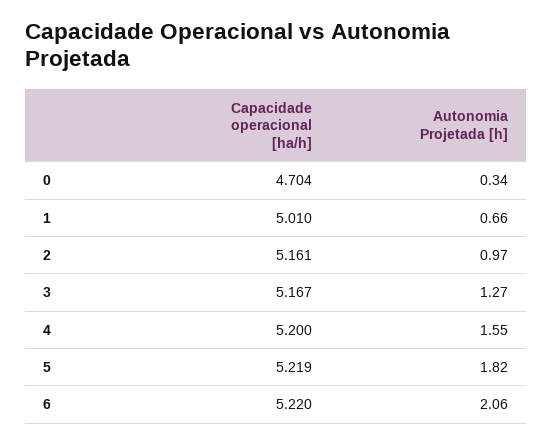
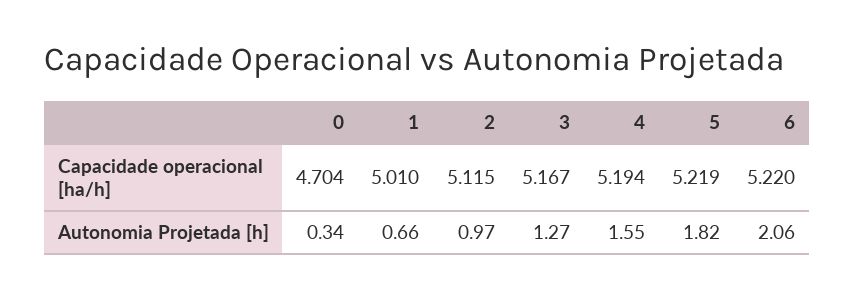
  {
    "Capacidade operacional [ha/h]": {
      "0": 4.704,
      "1": 5.01,
-     "2": 5.161,
+     "2": 5.115,
      "3": 5.167,
-     "4": 5.2,
+     "4": 5.194,
      "5": 5.219,
      "6": 5.22
    },
    "Autonomia Projetada [h]": {
      "0": 0.34,
      "1": 0.66,
      "2": 0.97,
      "3": 1.27,
      "4": 1.55,
      "5": 1.82,
      "6": 2.06
    }
  }

